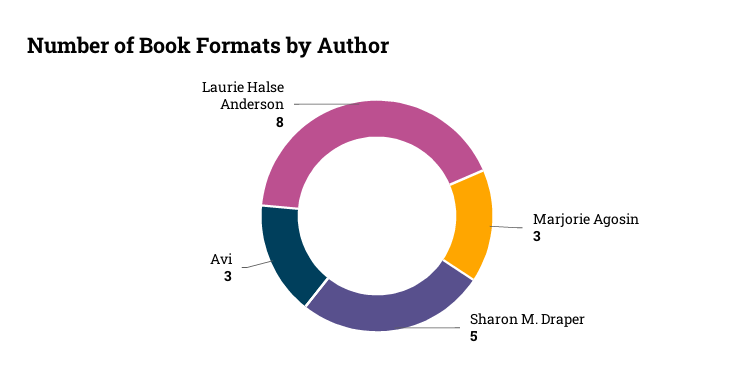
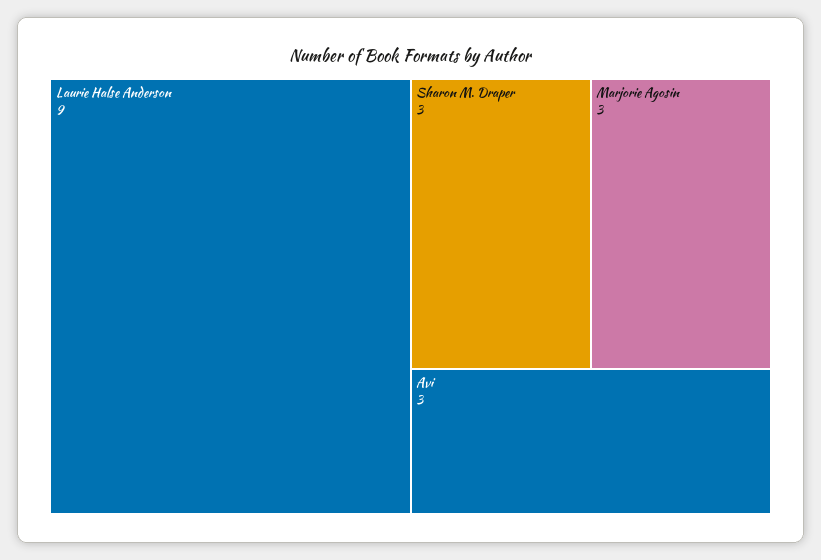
  {
    "Marjorie Agosin": 3,
-   "Sharon M. Draper": 5,
+   "Sharon M. Draper": 3,
    "Avi": 3,
-   "Laurie Halse Anderson": 8
+   "Laurie Halse Anderson": 9
  }

